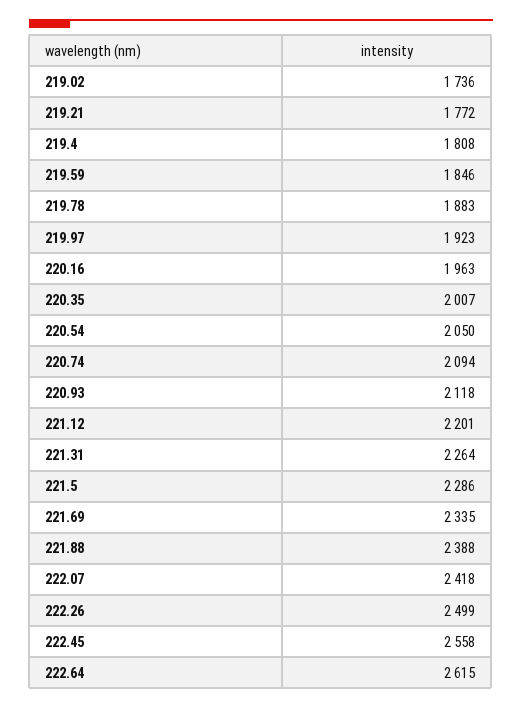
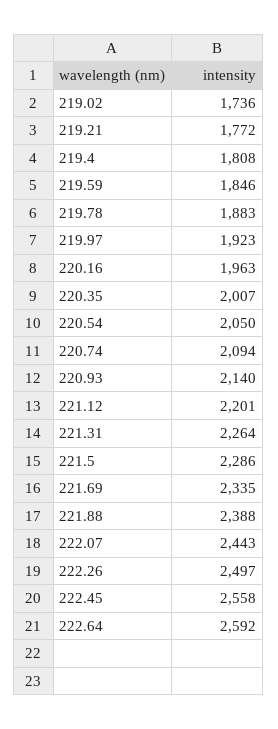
  {
    "219.02": 1736,
    "219.21": 1772,
    "219.4": 1808,
    "219.59": 1846,
    "219.78": 1883,
    "219.97": 1923,
    "220.16": 1963,
    "220.35": 2007,
    "220.54": 2050,
    "220.74": 2094,
-   "220.93": 2118,
+   "220.93": 2140,
    "221.12": 2201,
    "221.31": 2264,
    "221.5": 2286,
    "221.69": 2335,
    "221.88": 2388,
-   "222.07": 2418,
+   "222.07": 2443,
-   "222.26": 2499,
+   "222.26": 2497,
    "222.45": 2558,
-   "222.64": 2615
+   "222.64": 2592
  }

